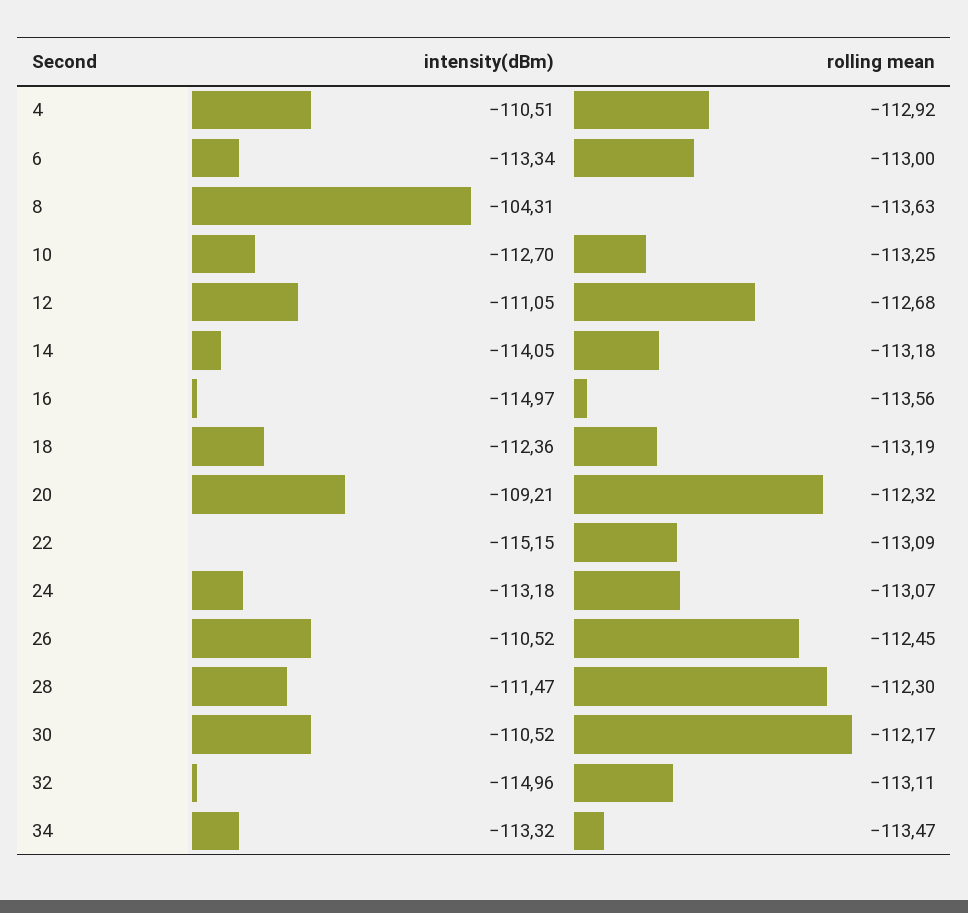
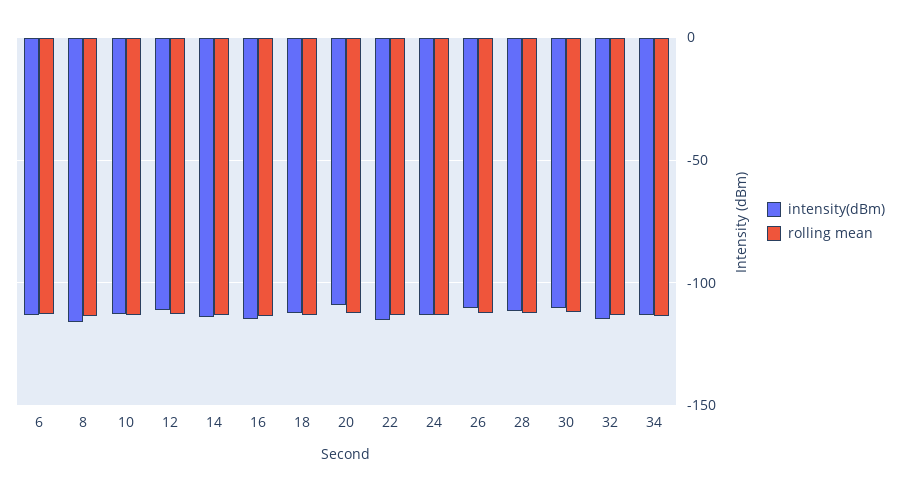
  {
    "intensity(dBm)": {
-     "4": -110.51,
      "6": -113.34,
-     "8": -104.31,
+     "8": -115,
      "10": -112.7,
      "12": -111.05,
      "14": -114.05,
      "16": -114.97,
      "18": -112.36,
      "20": -109.21,
      "22": -115.15,
      "24": -113.18,
      "26": -110.52,
      "28": -111.47,
      "30": -110.52,
      "32": -114.96,
      "34": -113.32
    },
    "rolling mean": {
-     "4": -112.92,
      "6": -113,
      "8": -113.63,
      "10": -113.25,
      "12": -112.68,
      "14": -113.18,
      "16": -113.56,
      "18": -113.19,
      "20": -112.32,
      "22": -113.09,
      "24": -113.07,
      "26": -112.45,
      "28": -112.3,
      "30": -112.17,
      "32": -113.11,
      "34": -113.47
    }
  }

